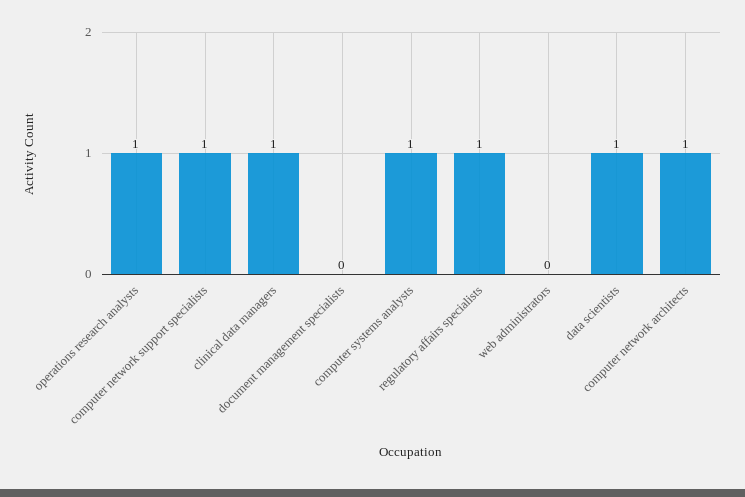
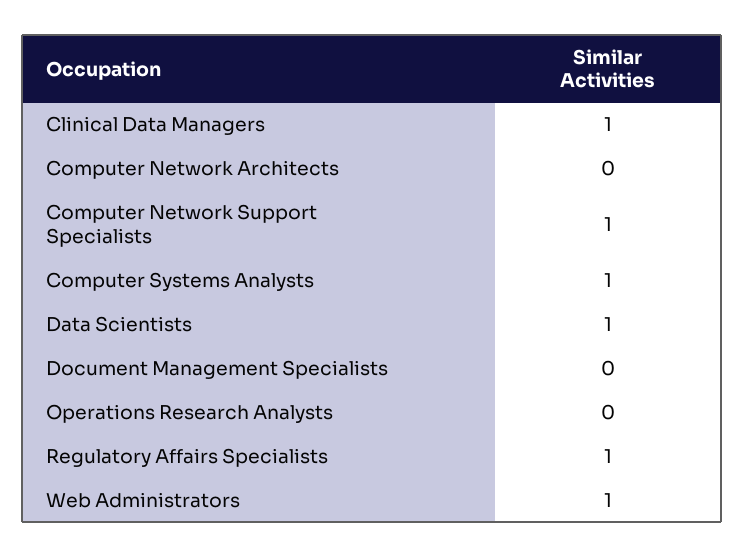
  {
-   "operations research analysts": 1,
+   "operations research analysts": 0,
    "computer network support specialists": 1,
    "clinical data managers": 1,
    "document management specialists": 0,
    "computer systems analysts": 1,
    "regulatory affairs specialists": 1,
-   "web administrators": 0,
+   "web administrators": 1,
    "data scientists": 1,
-   "computer network architects": 1
+   "computer network architects": 0
  }

